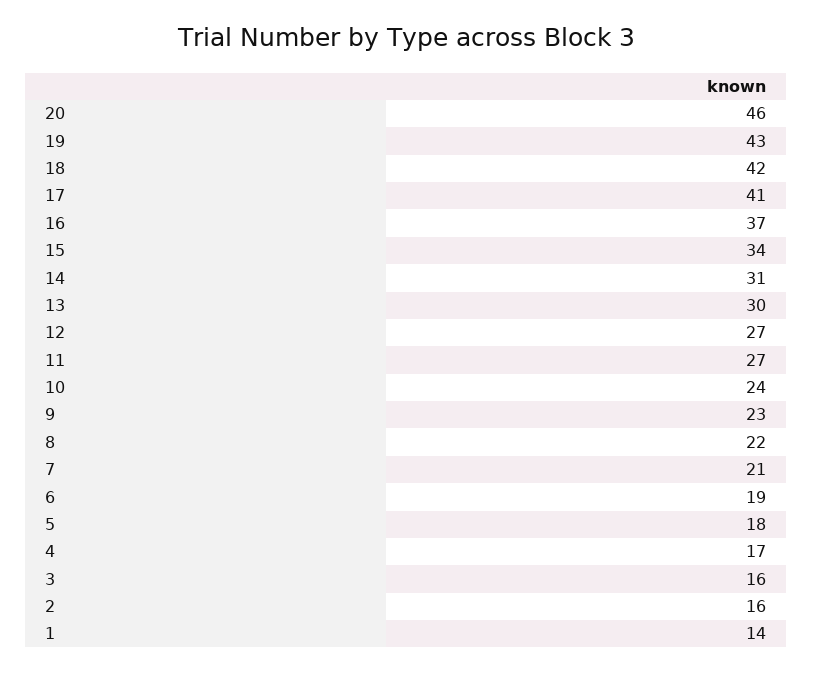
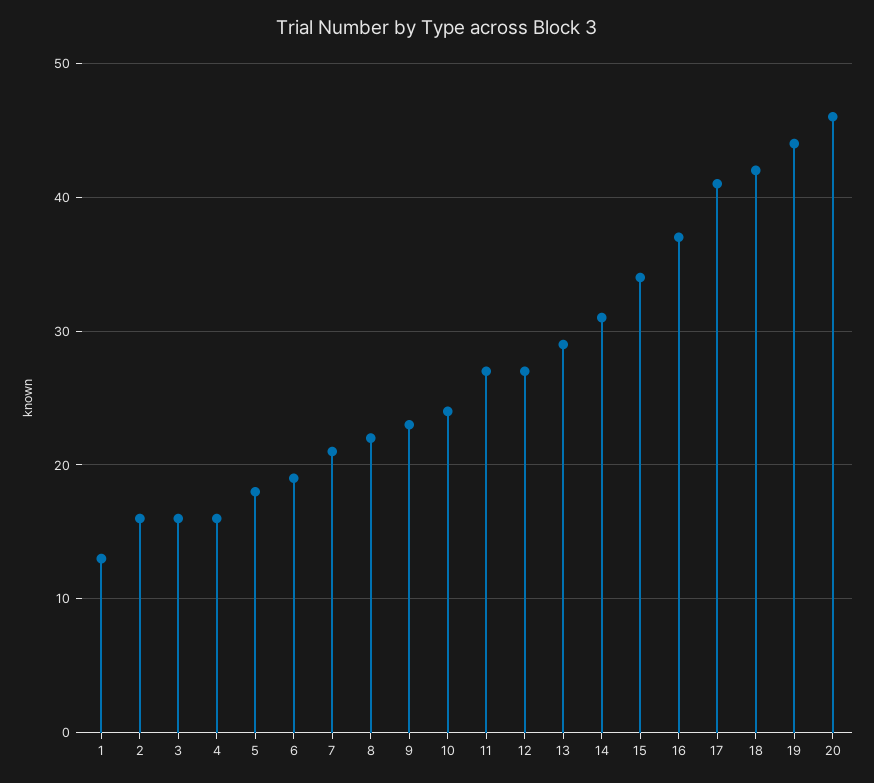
  {
    "20": 46,
-   "19": 43,
+   "19": 44,
    "18": 42,
    "17": 41,
    "16": 37,
    "15": 34,
    "14": 31,
-   "13": 30,
+   "13": 29,
    "12": 27,
    "11": 27,
    "10": 24,
    "9": 23,
    "8": 22,
    "7": 21,
    "6": 19,
    "5": 18,
-   "4": 17,
+   "4": 16,
    "3": 16,
    "2": 16,
-   "1": 14
+   "1": 13
  }

